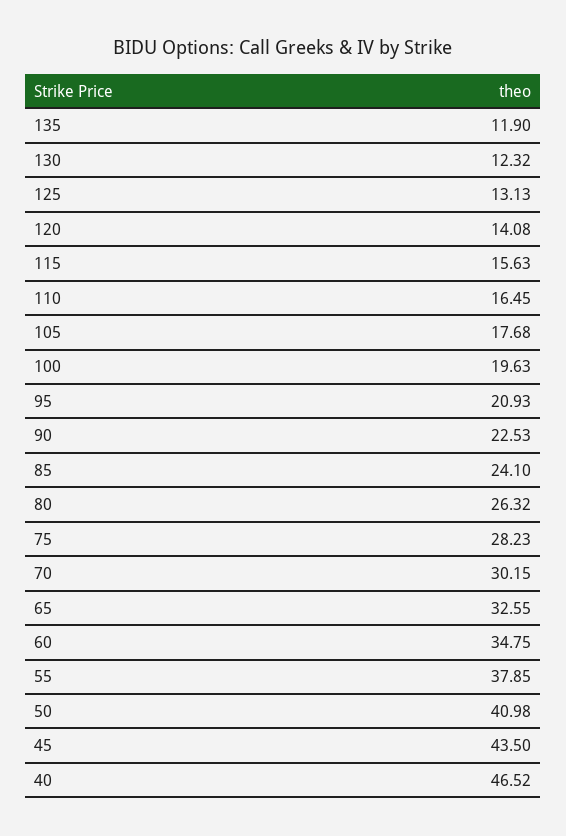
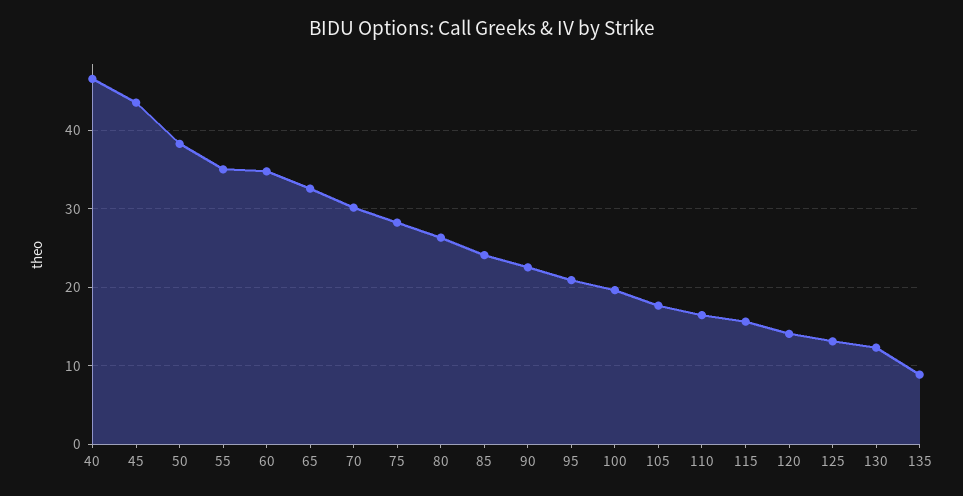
  {
-   "135": 11.9,
+   "135": 9,
    "130": 12.32,
    "125": 13.13,
    "120": 14.08,
    "115": 15.63,
    "110": 16.45,
    "105": 17.68,
    "100": 19.63,
    "95": 20.93,
    "90": 22.53,
    "85": 24.1,
    "80": 26.32,
    "75": 28.23,
    "70": 30.15,
    "65": 32.55,
    "60": 34.75,
-   "55": 37.85,
+   "55": 35,
-   "50": 40.98,
+   "50": 38,
    "45": 43.5,
    "40": 46.52
  }

